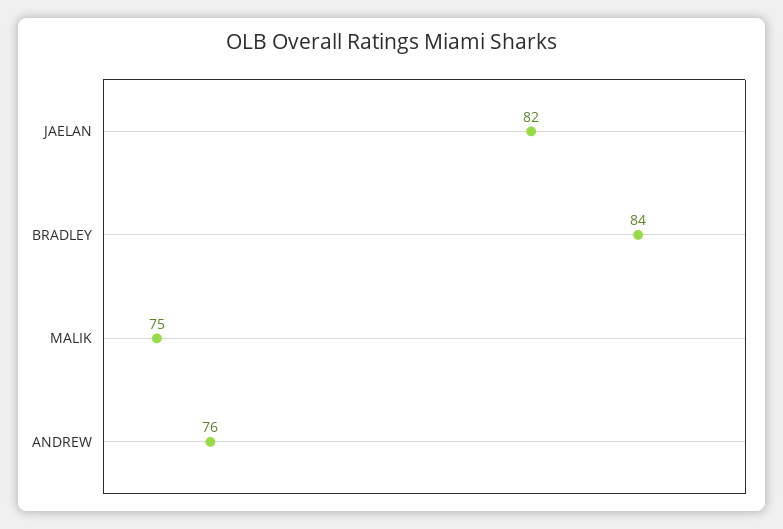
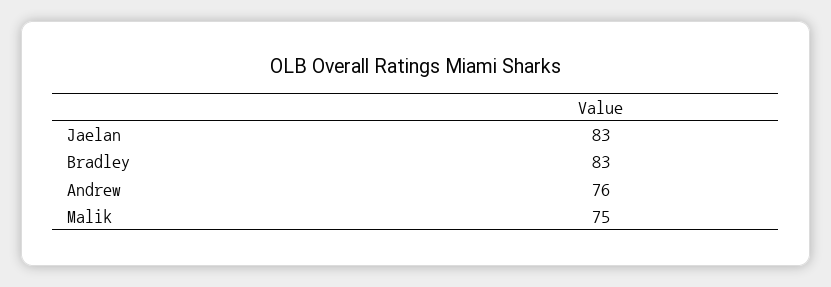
  {
-   "JAELAN": 82,
+   "JAELAN": 83,
-   "BRADLEY": 84,
+   "BRADLEY": 83,
    "MALIK": 75,
    "ANDREW": 76
  }

